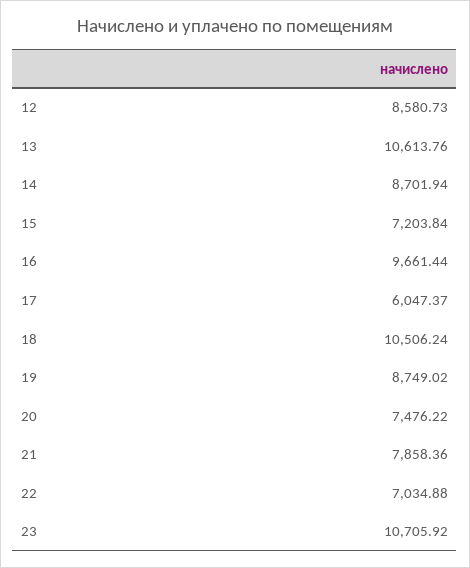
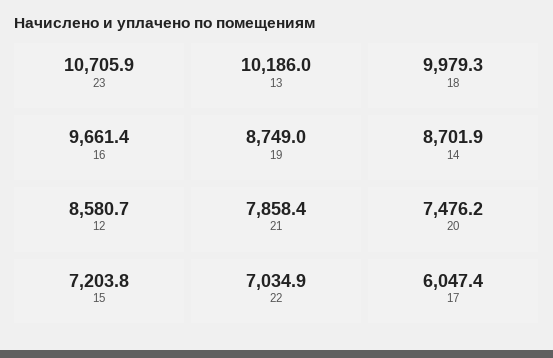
  {
    "12": 8580.73,
-   "13": 10613.76,
+   "13": 10186,
    "14": 8701.94,
    "15": 7203.84,
    "16": 9661.44,
    "17": 6047.37,
-   "18": 10506.24,
+   "18": 9979.3,
    "19": 8749.02,
    "20": 7476.22,
    "21": 7858.36,
    "22": 7034.88,
    "23": 10705.92
  }

